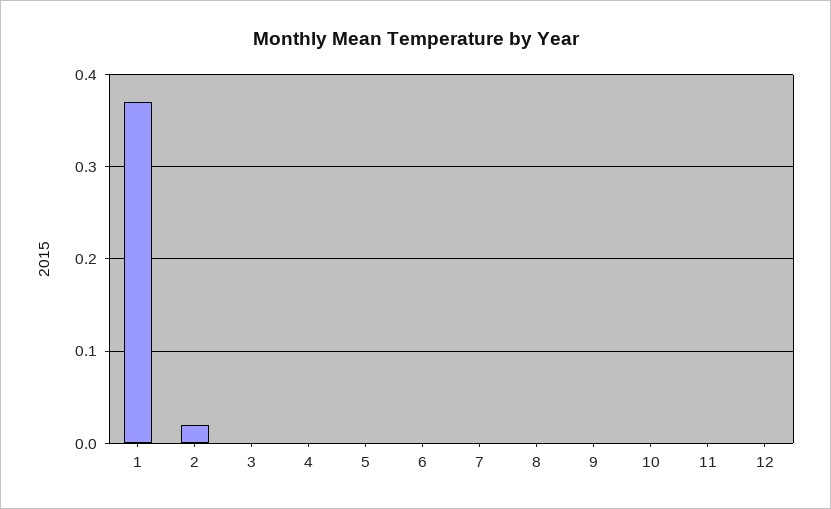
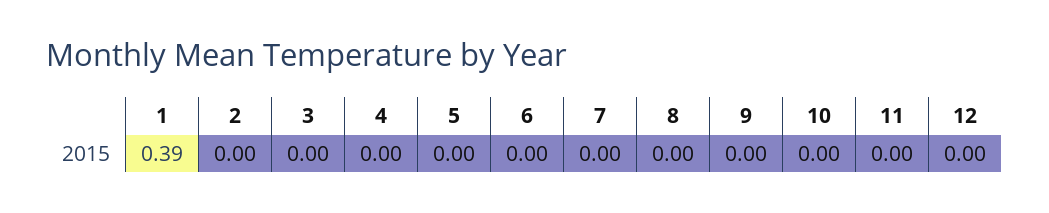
  {
-   "1": 0.37,
+   "1": 0.39,
-   "2": 0.02,
+   "2": 0,
    "3": 0,
    "4": 0,
    "5": 0,
    "6": 0,
    "7": 0,
    "8": 0,
    "9": 0,
    "10": 0,
    "11": 0,
    "12": 0
  }

